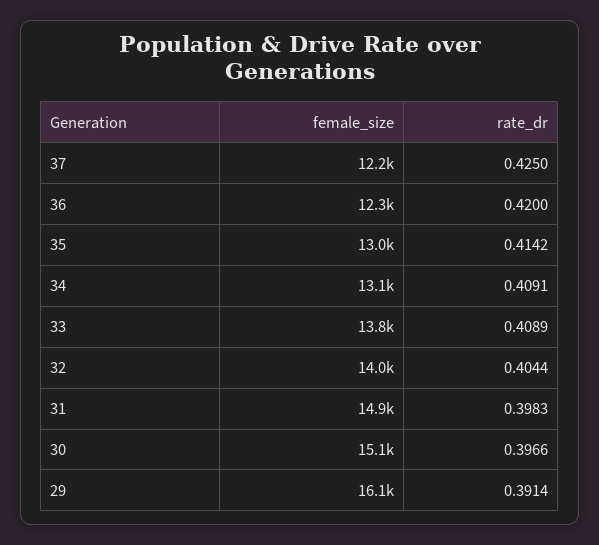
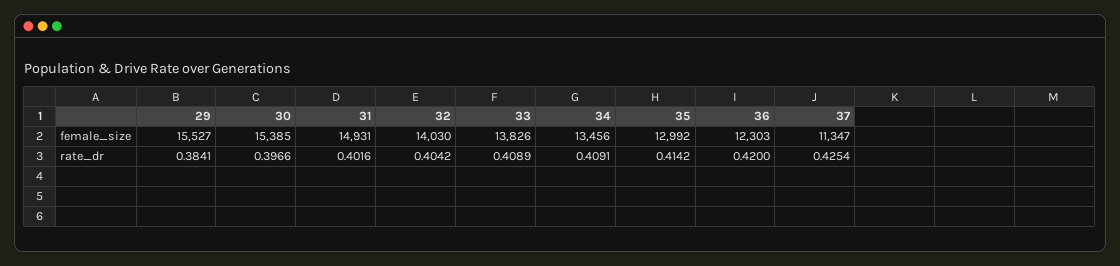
  {
    "female_size": {
-     "37": 12200,
+     "37": 11347,
      "36": 12303,
      "35": 12992,
-     "34": 13100,
+     "34": 13456,
      "33": 13826,
      "32": 14030,
      "31": 14931,
-     "30": 15100,
+     "30": 15385,
-     "29": 16100
+     "29": 15527
    },
    "rate_dr": {
-     "37": 0.425,
+     "37": 0.4254,
      "36": 0.42,
      "35": 0.4142,
      "34": 0.4091,
      "33": 0.4089,
-     "32": 0.4044,
+     "32": 0.4042,
-     "31": 0.3983,
+     "31": 0.4016,
      "30": 0.3966,
-     "29": 0.3914
+     "29": 0.3841
    }
  }

